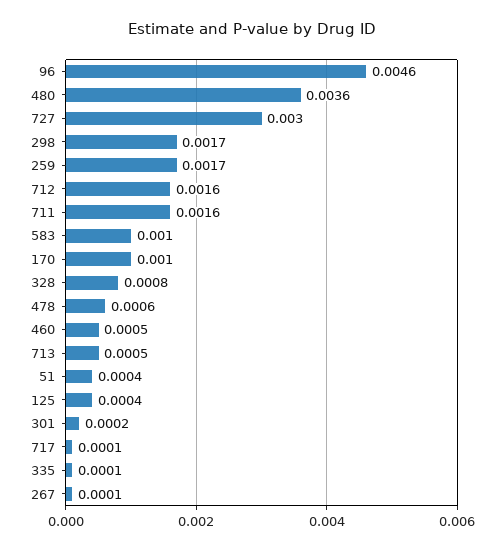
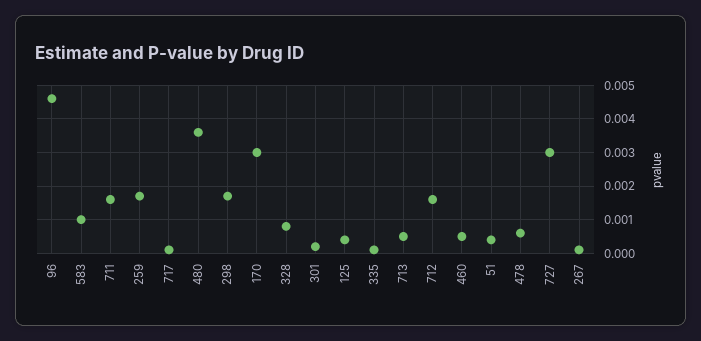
  {
    "96": 0.0046,
    "480": 0.0036,
    "727": 0.003,
    "298": 0.0017,
    "259": 0.0017,
    "712": 0.0016,
    "711": 0.0016,
    "583": 0.001,
-   "170": 0.001,
+   "170": 0.003,
    "328": 0.0008,
    "478": 0.0006,
    "460": 0.0005,
    "713": 0.0005,
    "51": 0.0004,
    "125": 0.0004,
    "301": 0.0002,
    "717": 0.0001,
    "335": 0.0001,
    "267": 0.0001
  }

